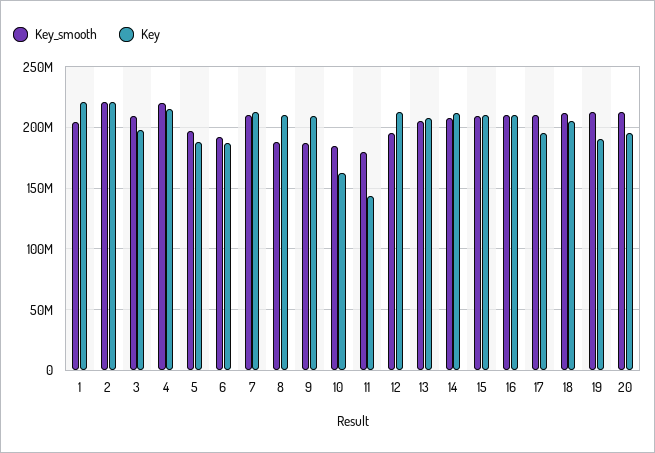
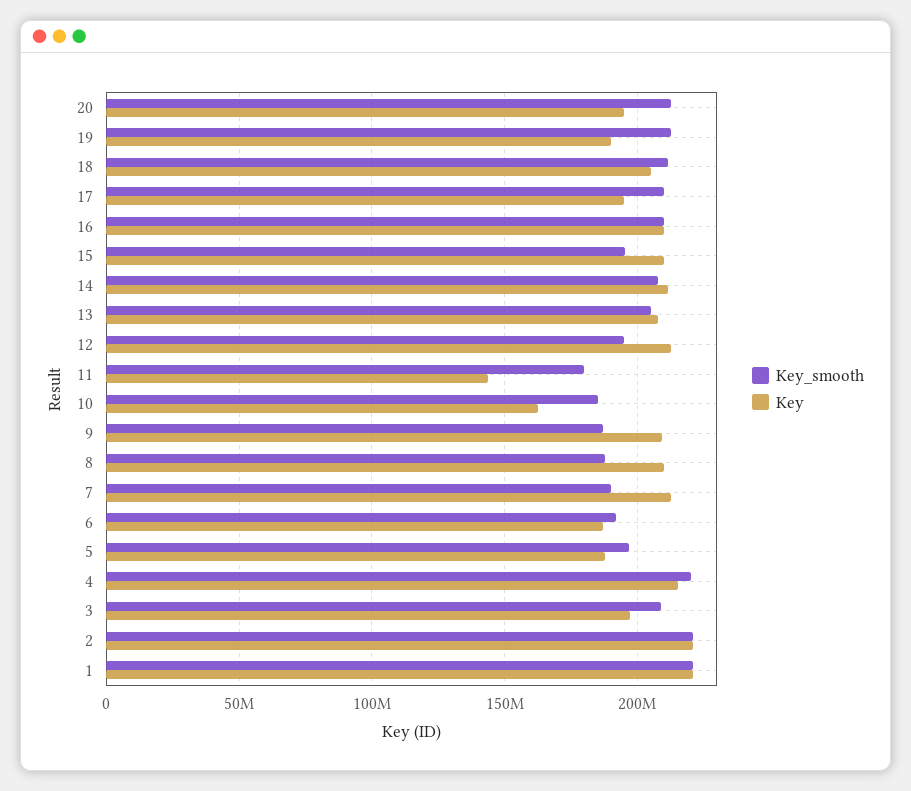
  {
    "Key_smooth": {
-     "1": 205000000,
+     "1": 220000000,
      "2": 220000000,
      "3": 210000000,
      "4": 220000000,
      "5": 195000000,
      "6": 190000000,
-     "7": 210000000,
+     "7": 190000000,
      "8": 190000000,
      "9": 185000000,
      "10": 185000000,
      "11": 180000000,
      "12": 195000000,
      "13": 205000000,
      "14": 210000000,
-     "15": 210000000,
+     "15": 195000000,
      "16": 210000000,
      "17": 210000000,
      "18": 210000000,
      "19": 215000000,
      "20": 215000000
    },
    "Key": {
      "1": 220000000,
      "2": 220000000,
      "3": 195000000,
      "4": 215000000,
      "5": 190000000,
      "6": 185000000,
      "7": 215000000,
      "8": 210000000,
      "9": 210000000,
      "10": 160000000,
      "11": 145000000,
      "12": 215000000,
      "13": 210000000,
      "14": 210000000,
      "15": 210000000,
      "16": 210000000,
      "17": 195000000,
      "18": 205000000,
      "19": 190000000,
      "20": 195000000
    }
  }

